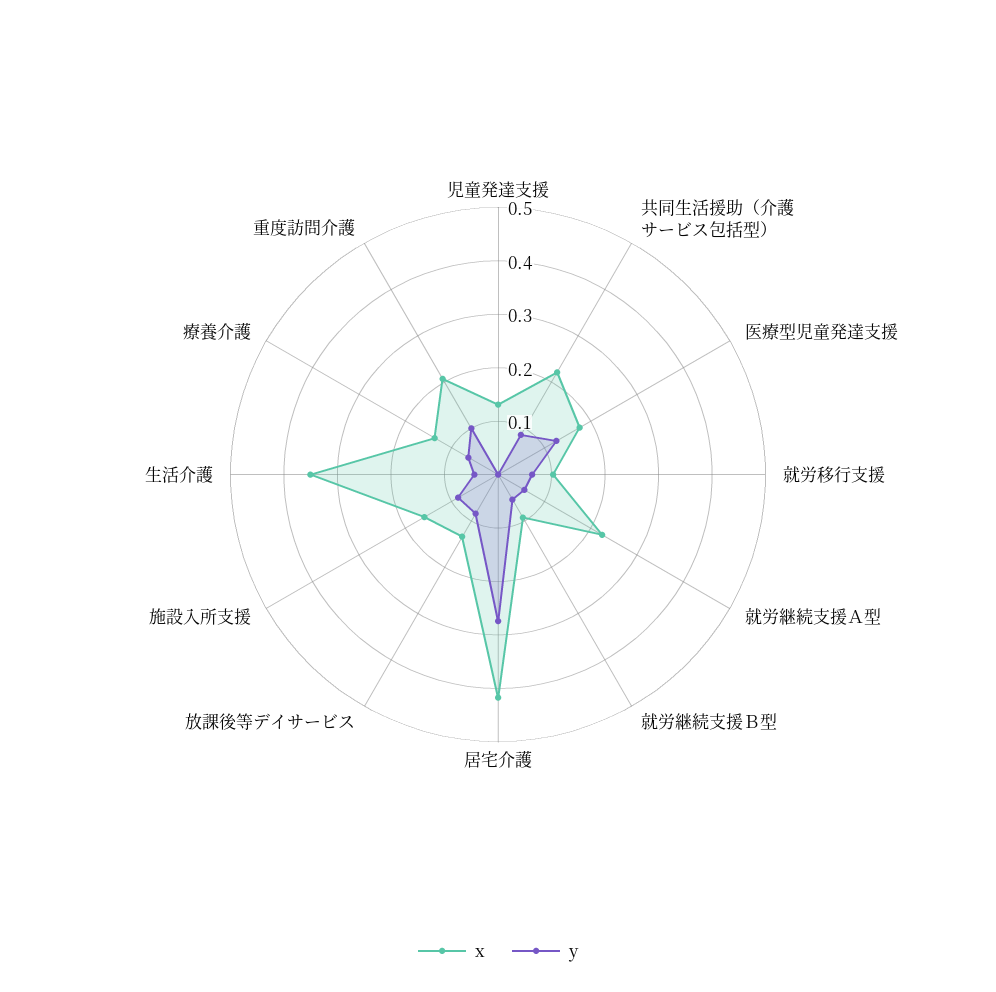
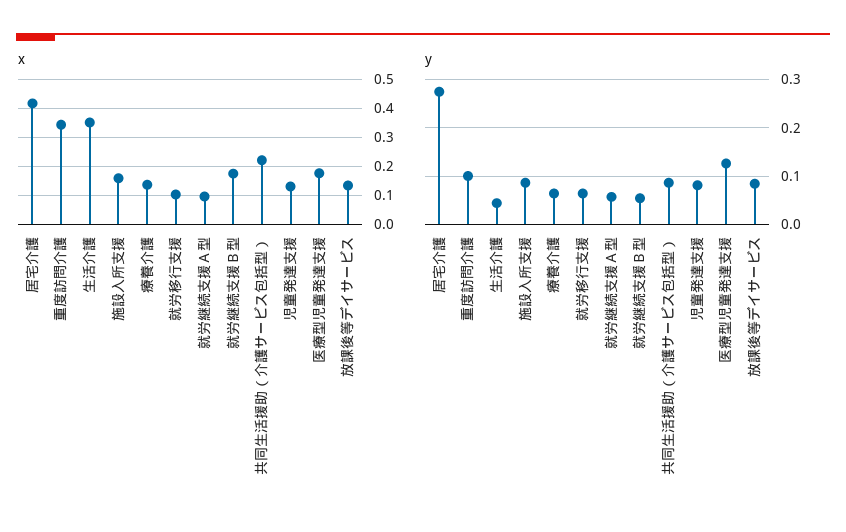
  {
    "x": {
      "児童発達支援": 0.14,
      "共同生活援助（介護サービス包括型）": 0.22,
      "医療型児童発達支援": 0.18,
      "就労移行支援": 0.1,
-     "就労継続支援Ａ型": 0.22,
+     "就労継続支援Ａ型": 0.1,
-     "就労継続支援Ｂ型": 0.1,
+     "就労継続支援Ｂ型": 0.175,
      "居宅介護": 0.42,
      "放課後等デイサービス": 0.14,
      "施設入所支援": 0.16,
      "生活介護": 0.36,
      "療養介護": 0.14,
-     "重度訪問介護": 0.2
+     "重度訪問介護": 0.35
    },
    "y": {
-     "児童発達支援": 0,
+     "児童発達支援": 0.08,
      "共同生活援助（介護サービス包括型）": 0.08,
      "医療型児童発達支援": 0.12,
      "就労移行支援": 0.06,
      "就労継続支援Ａ型": 0.06,
      "就労継続支援Ｂ型": 0.06,
      "居宅介護": 0.28,
      "放課後等デイサービス": 0.08,
      "施設入所支援": 0.08,
      "生活介護": 0.04,
      "療養介護": 0.06,
      "重度訪問介護": 0.1
    }
  }

